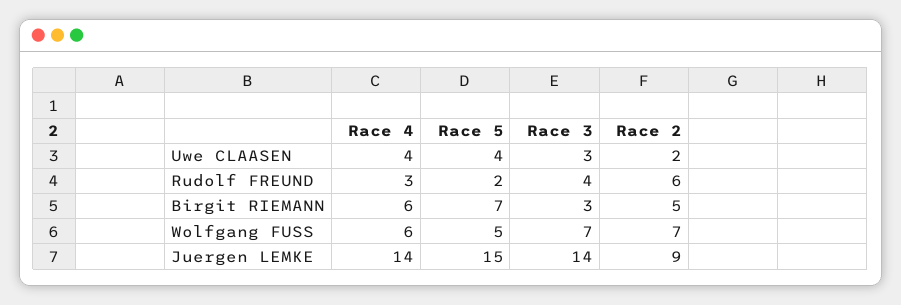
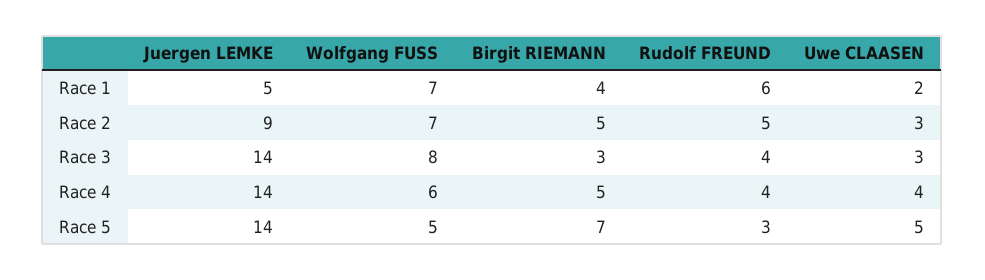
  {
    "Race 4": {
      "Uwe CLAASEN": 4,
-     "Rudolf FREUND": 3,
+     "Rudolf FREUND": 4,
-     "Birgit RIEMANN": 6,
+     "Birgit RIEMANN": 5,
      "Wolfgang FUSS": 6,
      "Juergen LEMKE": 14
    },
    "Race 5": {
-     "Uwe CLAASEN": 4,
+     "Uwe CLAASEN": 5,
-     "Rudolf FREUND": 2,
+     "Rudolf FREUND": 3,
      "Birgit RIEMANN": 7,
      "Wolfgang FUSS": 5,
-     "Juergen LEMKE": 15
+     "Juergen LEMKE": 14
    },
    "Race 3": {
      "Uwe CLAASEN": 3,
      "Rudolf FREUND": 4,
      "Birgit RIEMANN": 3,
-     "Wolfgang FUSS": 7,
+     "Wolfgang FUSS": 8,
      "Juergen LEMKE": 14
    },
    "Race 2": {
-     "Uwe CLAASEN": 2,
+     "Uwe CLAASEN": 3,
-     "Rudolf FREUND": 6,
+     "Rudolf FREUND": 5,
      "Birgit RIEMANN": 5,
      "Wolfgang FUSS": 7,
      "Juergen LEMKE": 9
-   }
+   },
+   "Race 1": {
+     "Juergen LEMKE": 5,
+     "Wolfgang FUSS": 7,
+     "Birgit RIEMANN": 4,
+     "Rudolf FREUND": 6,
+     "Uwe CLAASEN": 2
+   }
  }

